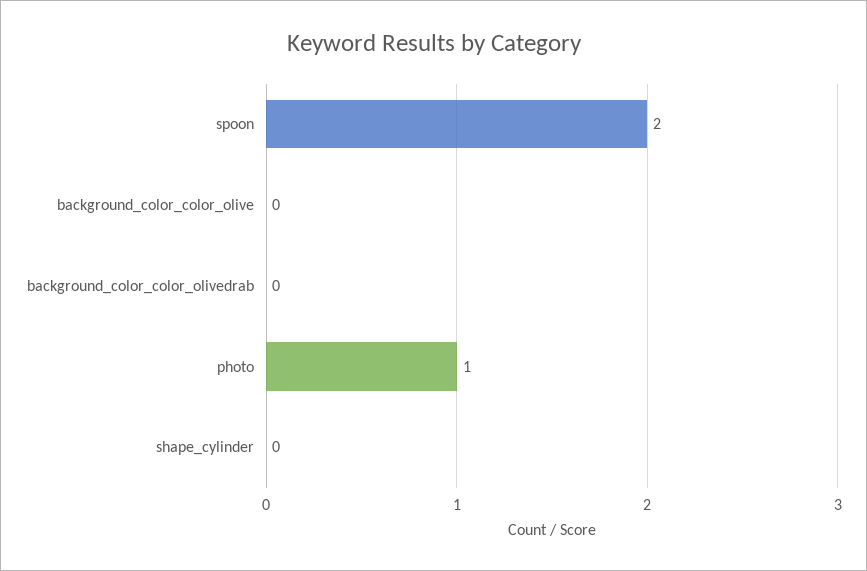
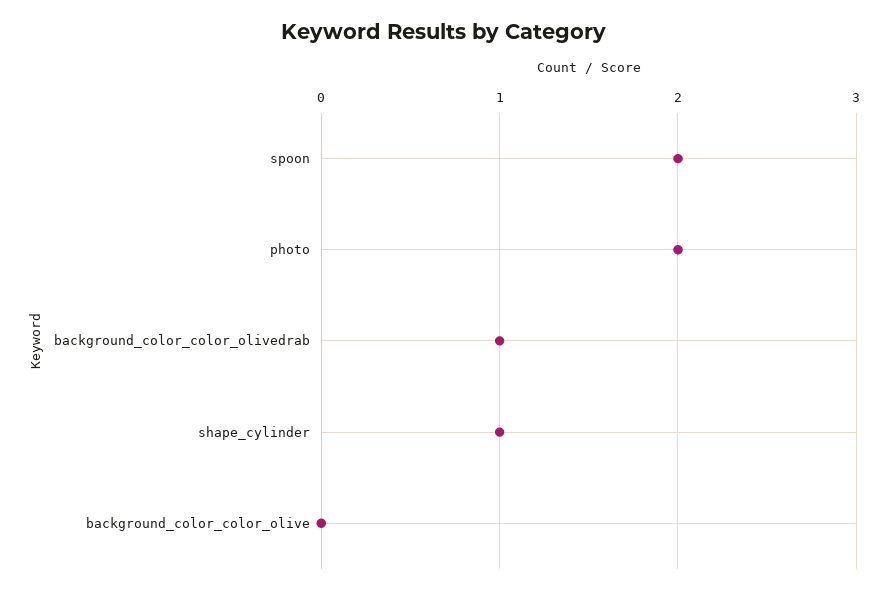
  {
    "spoon": 2,
    "background_color_color_olive": 0,
-   "background_color_color_olivedrab": 0,
+   "background_color_color_olivedrab": 1,
-   "photo": 1,
+   "photo": 2,
-   "shape_cylinder": 0
+   "shape_cylinder": 1
  }

